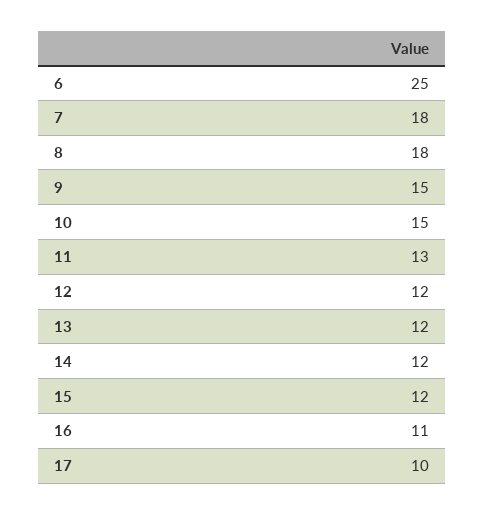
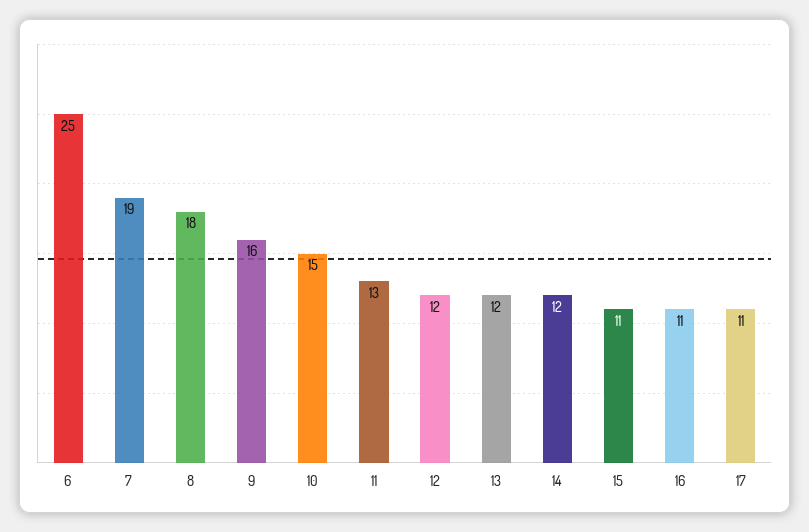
  {
    "6": 25,
-   "7": 18,
+   "7": 19,
    "8": 18,
-   "9": 15,
+   "9": 16,
    "10": 15,
    "11": 13,
    "12": 12,
    "13": 12,
    "14": 12,
-   "15": 12,
+   "15": 11,
    "16": 11,
-   "17": 10
+   "17": 11
  }

